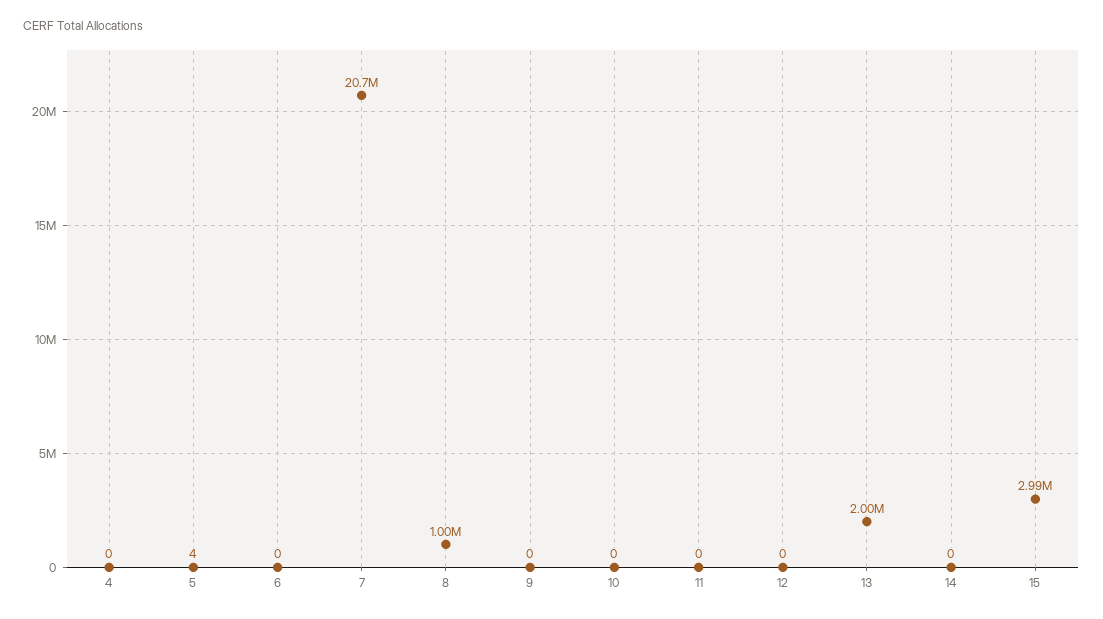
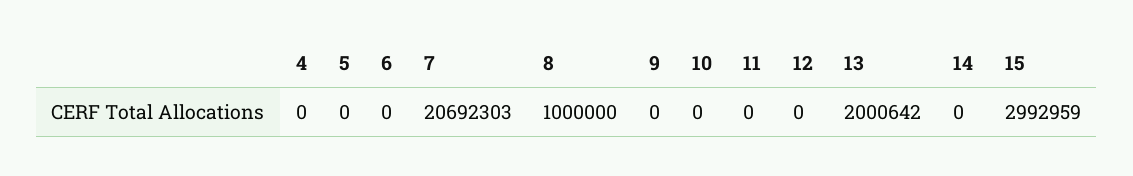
  {
    "4": 0,
-   "5": 4,
+   "5": 0,
    "6": 0,
    "7": 20692303,
    "8": 1000000,
    "9": 0,
    "10": 0,
    "11": 0,
    "12": 0,
    "13": 2000642,
    "14": 0,
    "15": 2992959
  }

